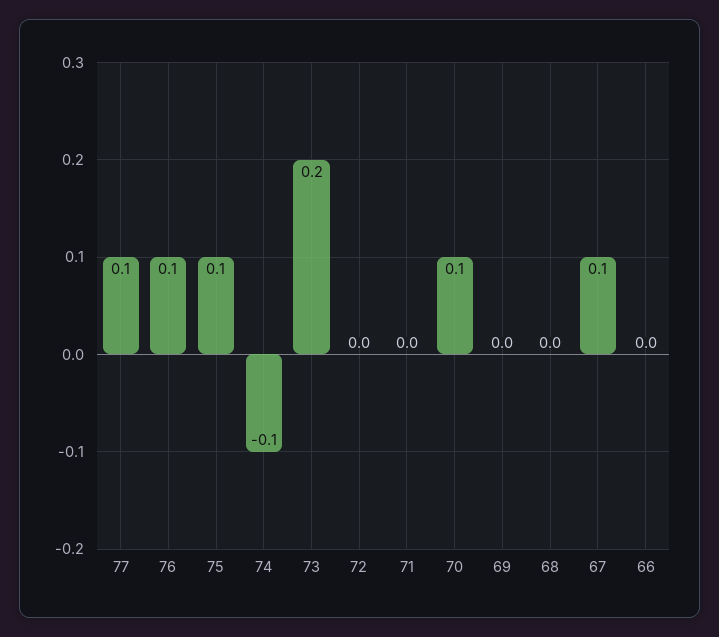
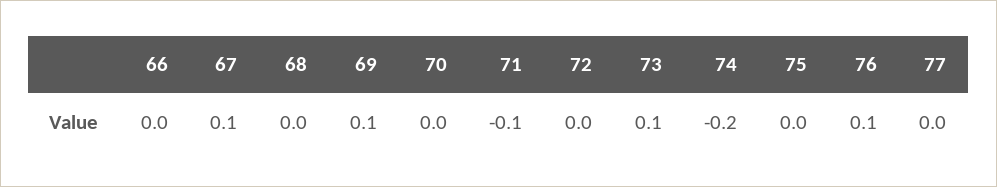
  {
-   "77": 0.1,
+   "77": 0,
    "76": 0.1,
-   "75": 0.1,
+   "75": 0,
-   "74": -0.1,
+   "74": -0.2,
-   "73": 0.2,
+   "73": 0.1,
    "72": 0,
-   "71": 0,
+   "71": -0.1,
-   "70": 0.1,
+   "70": 0,
-   "69": 0,
+   "69": 0.1,
    "68": 0,
    "67": 0.1,
    "66": 0
  }

